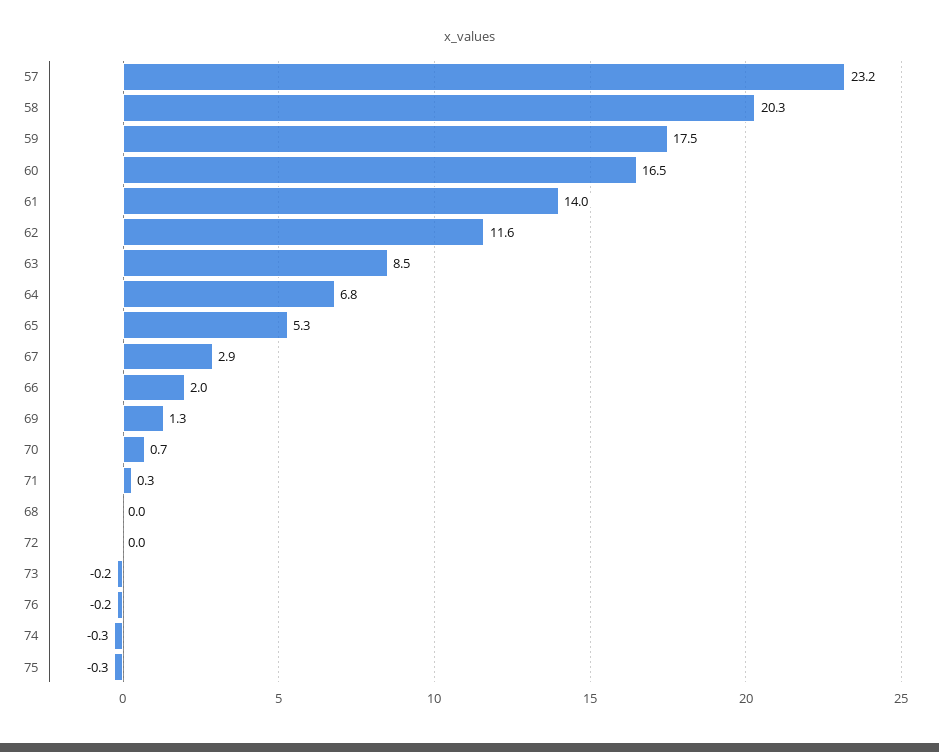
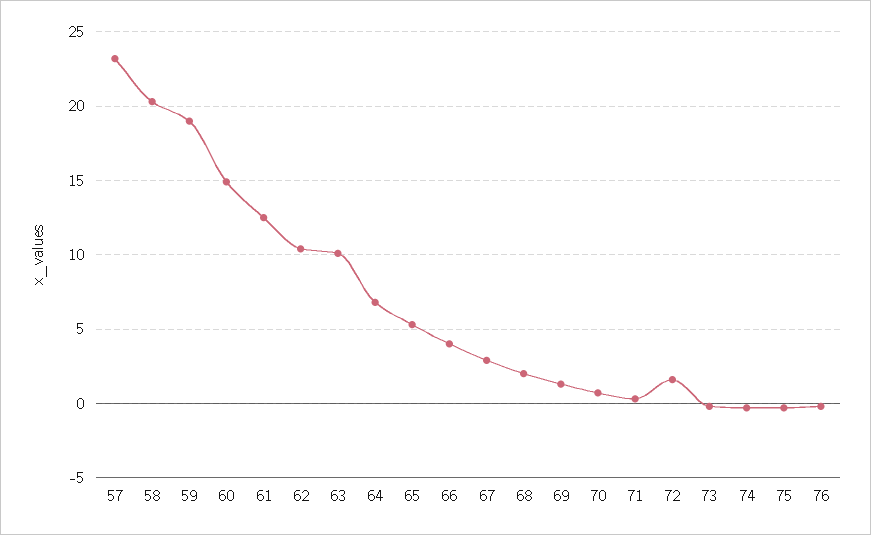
  {
    "57": 23.2,
    "58": 20.3,
-   "59": 17.5,
+   "59": 19,
-   "60": 16.5,
+   "60": 15,
-   "61": 14,
+   "61": 12.5,
-   "62": 11.6,
+   "62": 10.5,
-   "63": 8.5,
+   "63": 10,
    "64": 6.8,
    "65": 5.3,
    "67": 2.9,
-   "66": 2,
+   "66": 4,
    "69": 1.3,
    "70": 0.7,
    "71": 0.3,
-   "68": 0,
+   "68": 2,
-   "72": 0,
+   "72": 1.5,
    "73": -0.2,
    "76": -0.2,
    "74": -0.3,
    "75": -0.3
  }

